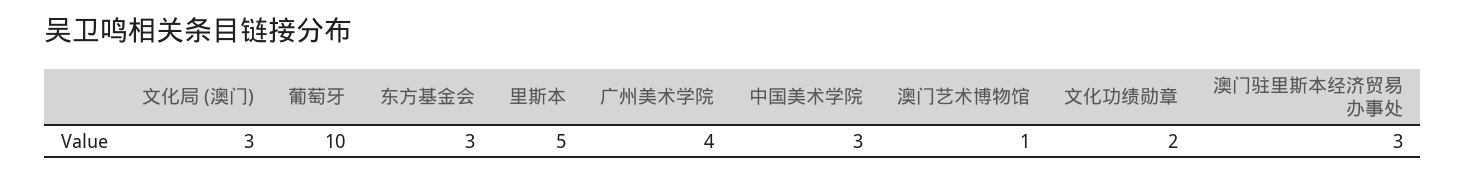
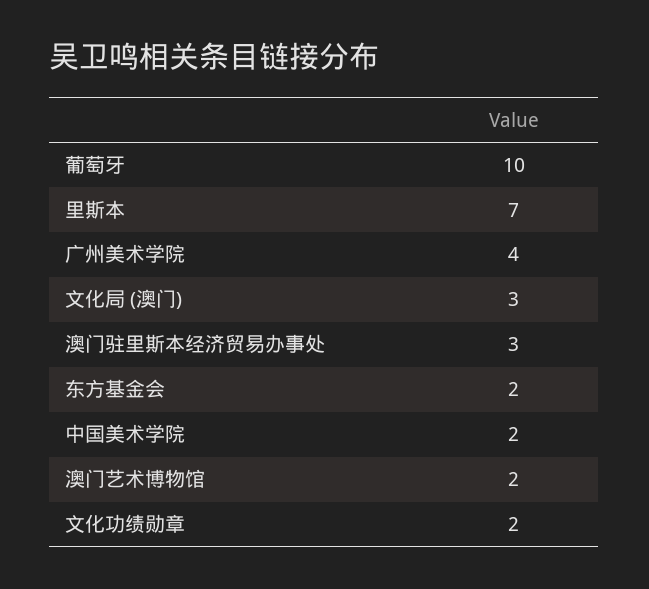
  {
    "文化局 (澳门)": 3,
    "葡萄牙": 10,
-   "东方基金会": 3,
+   "东方基金会": 2,
-   "里斯本": 5,
+   "里斯本": 7,
    "广州美术学院": 4,
-   "中国美术学院": 3,
+   "中国美术学院": 2,
-   "澳门艺术博物馆": 1,
+   "澳门艺术博物馆": 2,
    "文化功绩勋章": 2,
    "澳门驻里斯本经济贸易办事处": 3
  }

